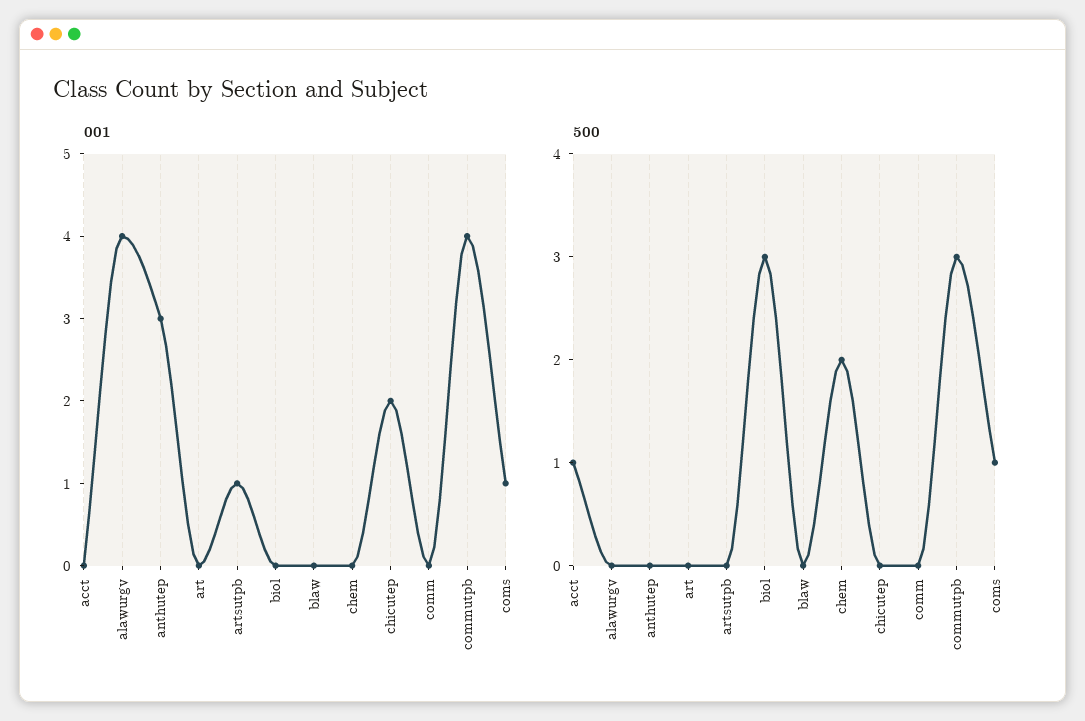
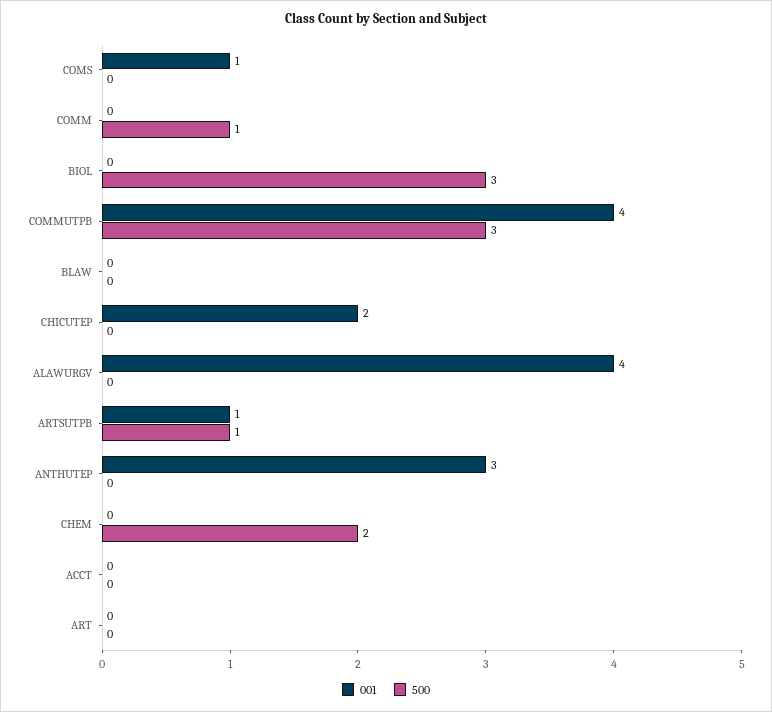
  {
    "001": {
      "acct": 0,
      "alawurgv": 4,
      "anthutep": 3,
      "art": 0,
      "artsutpb": 1,
      "biol": 0,
      "blaw": 0,
      "chem": 0,
      "chicutep": 2,
      "comm": 0,
      "commutpb": 4,
      "coms": 1
    },
    "500": {
-     "acct": 1,
+     "acct": 0,
      "alawurgv": 0,
      "anthutep": 0,
      "art": 0,
-     "artsutpb": 0,
+     "artsutpb": 1,
      "biol": 3,
      "blaw": 0,
      "chem": 2,
      "chicutep": 0,
-     "comm": 0,
+     "comm": 1,
      "commutpb": 3,
-     "coms": 1
+     "coms": 0
    }
  }

